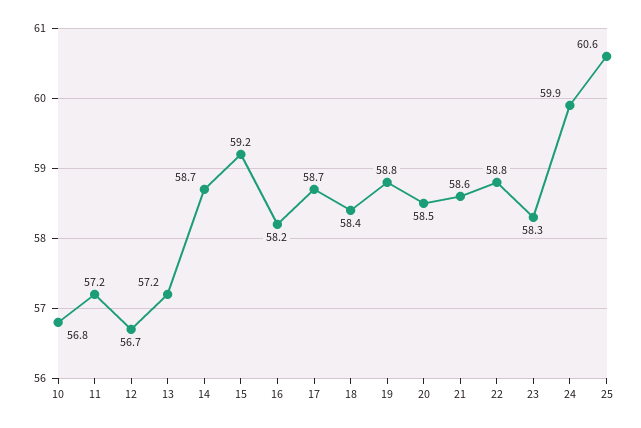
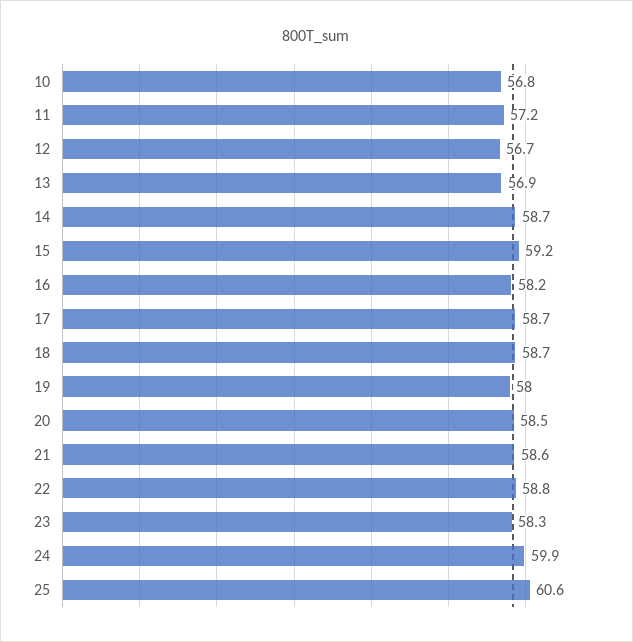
  {
    "10": 56.8,
    "11": 57.2,
    "12": 56.7,
-   "13": 57.2,
+   "13": 56.9,
    "14": 58.7,
    "15": 59.2,
    "16": 58.2,
    "17": 58.7,
-   "18": 58.4,
+   "18": 58.7,
-   "19": 58.8,
+   "19": 58,
    "20": 58.5,
    "21": 58.6,
    "22": 58.8,
    "23": 58.3,
    "24": 59.9,
    "25": 60.6
  }

